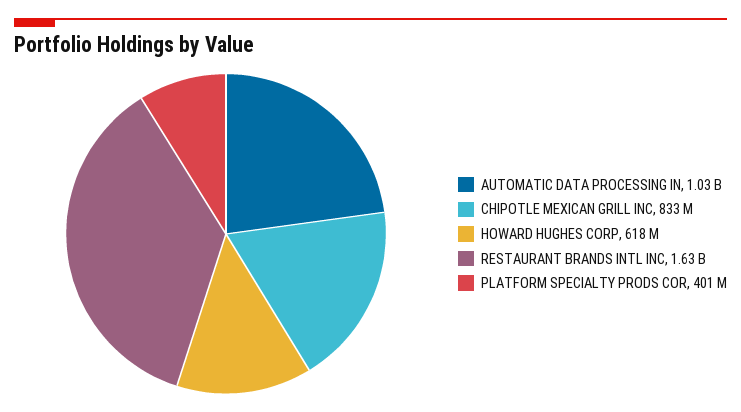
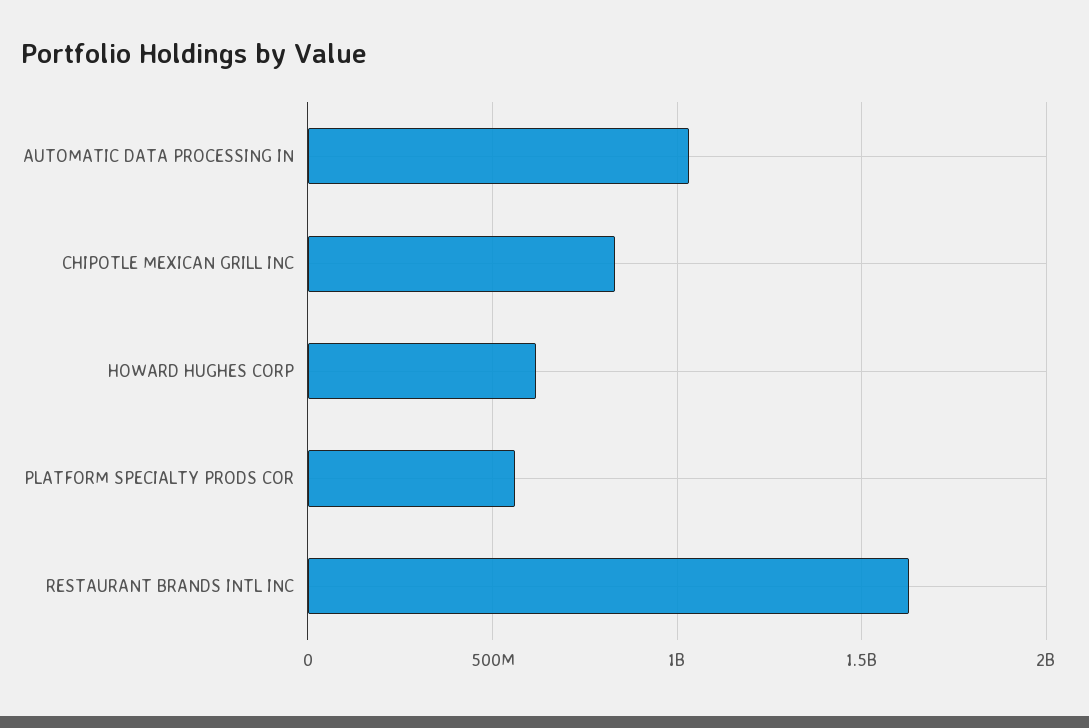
  {
    "AUTOMATIC DATA PROCESSING IN": 1030000000,
    "CHIPOTLE MEXICAN GRILL INC": 833000000,
    "HOWARD HUGHES CORP": 618000000,
    "RESTAURANT BRANDS INTL INC": 1630000000,
-   "PLATFORM SPECIALTY PRODS COR": 401000000
+   "PLATFORM SPECIALTY PRODS COR": 550000000
  }

